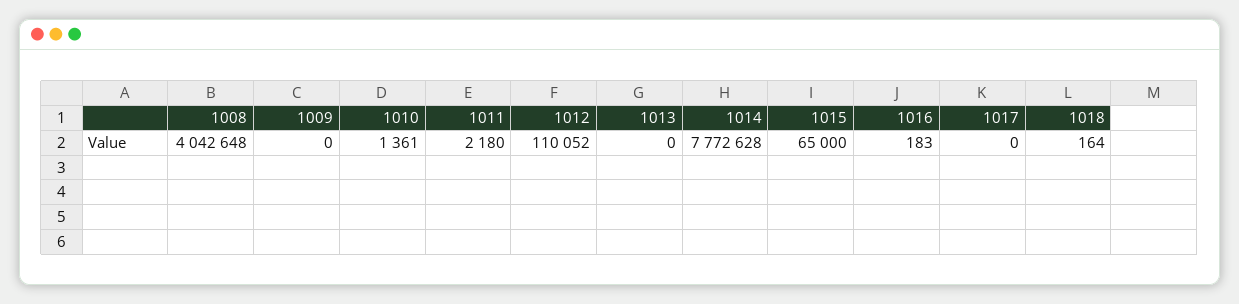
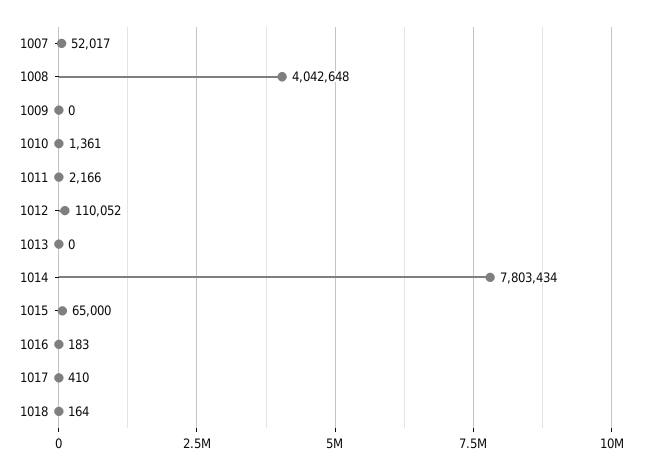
  {
    "1008": 4042648,
    "1009": 0,
    "1010": 1361,
-   "1011": 2180,
+   "1011": 2166,
    "1012": 110052,
    "1013": 0,
-   "1014": 7772628,
+   "1014": 7803434,
    "1015": 65000,
    "1016": 183,
-   "1017": 0,
+   "1017": 410,
-   "1018": 164
+   "1018": 164,
+   "1007": 52017
  }

